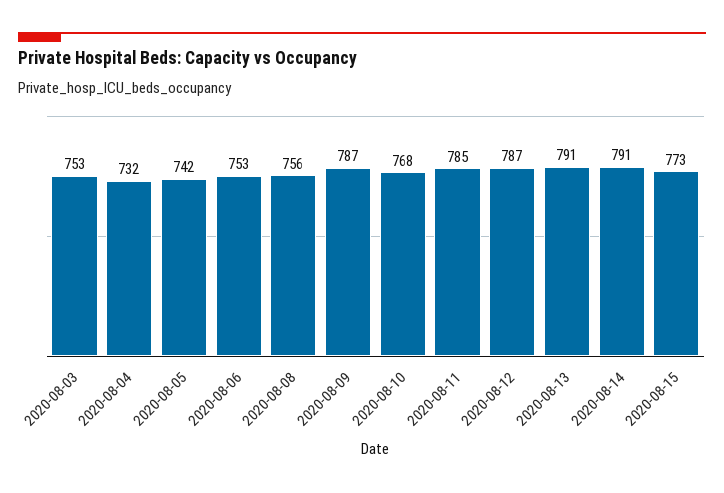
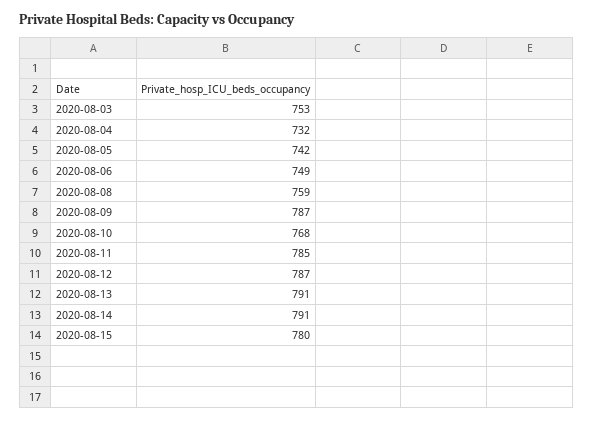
  {
    "2020-08-03": 753,
    "2020-08-04": 732,
    "2020-08-05": 742,
-   "2020-08-06": 753,
+   "2020-08-06": 749,
-   "2020-08-08": 756,
+   "2020-08-08": 759,
    "2020-08-09": 787,
    "2020-08-10": 768,
    "2020-08-11": 785,
    "2020-08-12": 787,
    "2020-08-13": 791,
    "2020-08-14": 791,
-   "2020-08-15": 773
+   "2020-08-15": 780
  }

